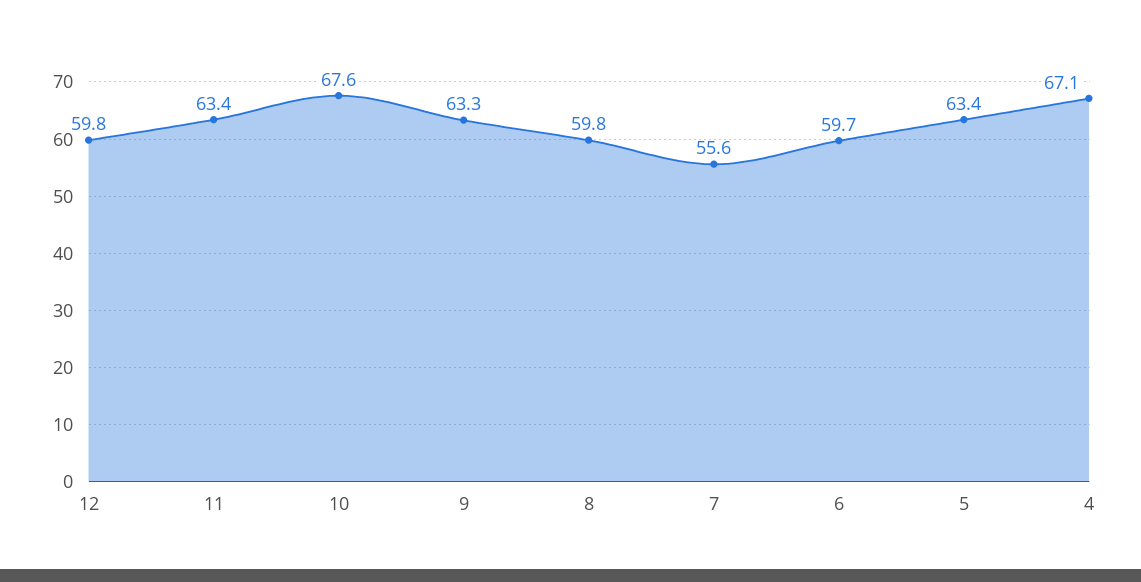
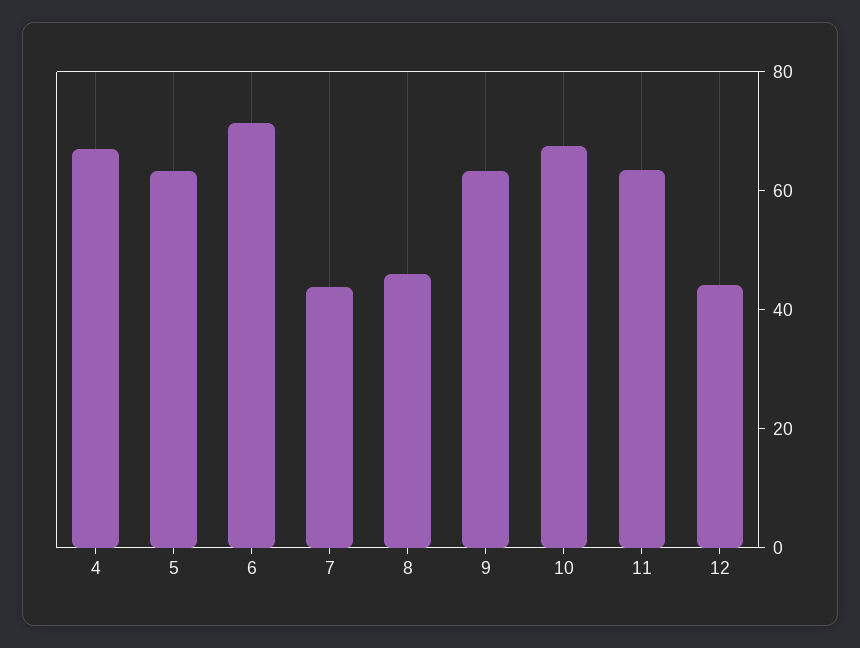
  {
-   "12": 59.8,
+   "12": 45,
    "11": 63.4,
    "10": 67.6,
    "9": 63.3,
-   "8": 59.8,
+   "8": 45,
-   "7": 55.6,
+   "7": 45,
-   "6": 59.7,
+   "6": 70,
    "5": 63.4,
    "4": 67.1
  }

